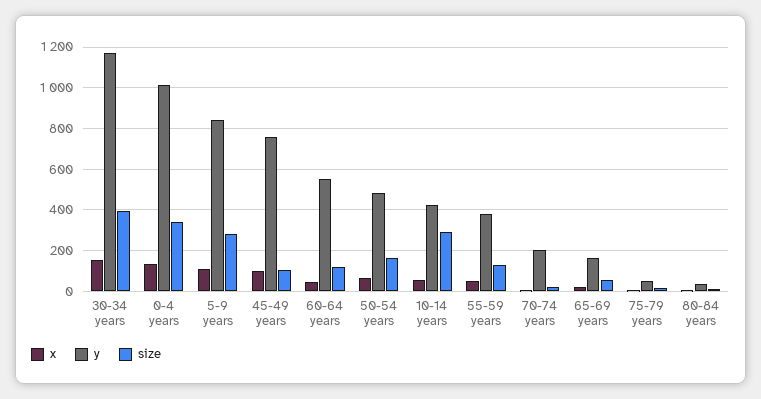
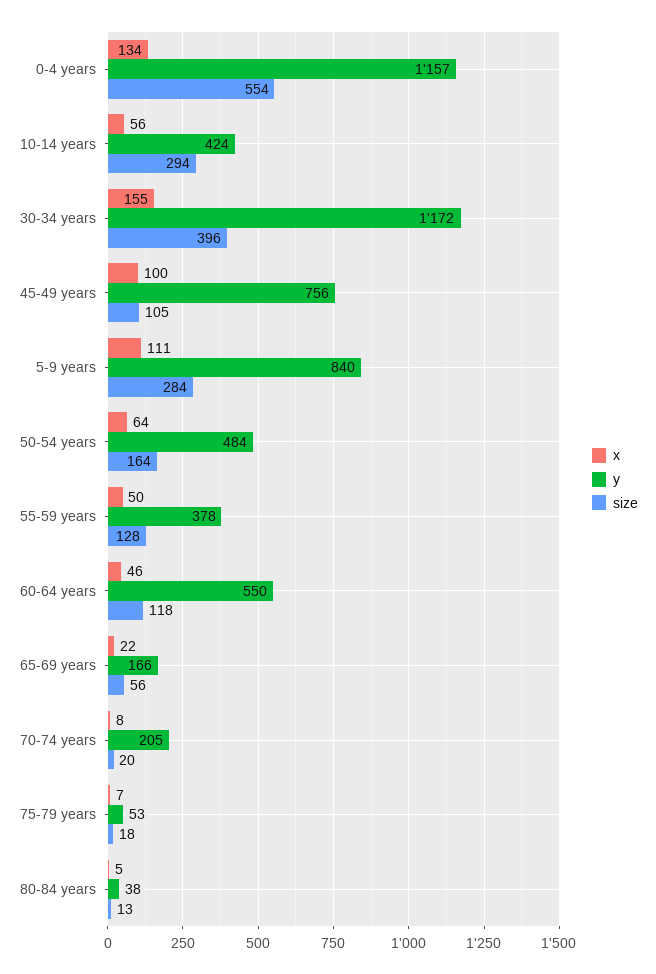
  {
    "x": {
      "30-34 years": 155,
      "0-4 years": 134,
      "5-9 years": 111,
      "45-49 years": 100,
      "60-64 years": 46,
      "50-54 years": 64,
      "10-14 years": 56,
      "55-59 years": 50,
      "70-74 years": 8,
      "65-69 years": 22,
      "75-79 years": 7,
      "80-84 years": 5
    },
    "y": {
      "30-34 years": 1172,
-     "0-4 years": 1000,
+     "0-4 years": 1157,
      "5-9 years": 840,
      "45-49 years": 756,
      "60-64 years": 550,
      "50-54 years": 484,
      "10-14 years": 424,
      "55-59 years": 378,
      "70-74 years": 205,
      "65-69 years": 166,
      "75-79 years": 53,
      "80-84 years": 38
    },
    "size": {
      "30-34 years": 396,
-     "0-4 years": 350,
+     "0-4 years": 554,
      "5-9 years": 284,
      "45-49 years": 105,
      "60-64 years": 118,
      "50-54 years": 164,
      "10-14 years": 294,
      "55-59 years": 128,
      "70-74 years": 20,
      "65-69 years": 56,
      "75-79 years": 18,
      "80-84 years": 13
    }
  }

